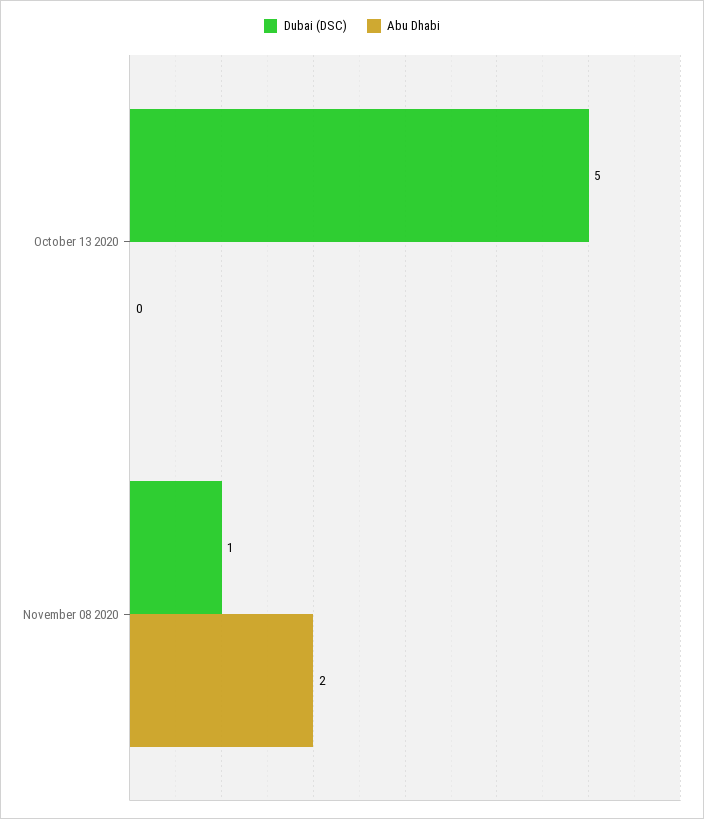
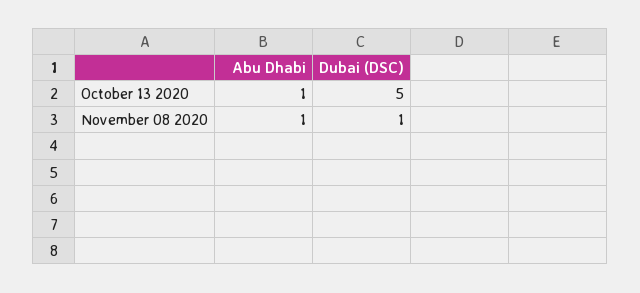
  {
    "Dubai (DSC)": {
      "October 13 2020": 5,
      "November 08 2020": 1
    },
    "Abu Dhabi": {
-     "October 13 2020": 0,
+     "October 13 2020": 1,
-     "November 08 2020": 2
+     "November 08 2020": 1
    }
  }

